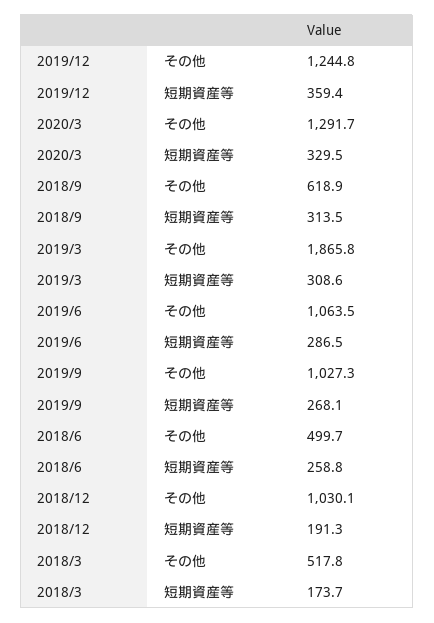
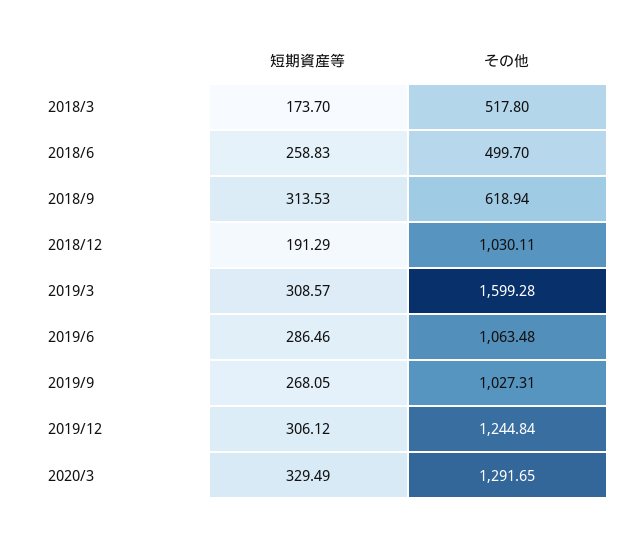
  {
    "2019/12": {
      "その他": 1244.84,
-     "短期資産等": 359.4
+     "短期資産等": 306.12
    },
    "2020/3": {
      "その他": 1291.65,
      "短期資産等": 329.49
    },
    "2018/9": {
      "その他": 618.94,
      "短期資産等": 313.53
    },
    "2019/3": {
-     "その他": 1865.8,
+     "その他": 1599.28,
      "短期資産等": 308.57
    },
    "2019/6": {
      "その他": 1063.48,
      "短期資産等": 286.46
    },
    "2019/9": {
      "その他": 1027.31,
      "短期資産等": 268.05
    },
    "2018/6": {
      "その他": 499.7,
      "短期資産等": 258.83
    },
    "2018/12": {
      "その他": 1030.11,
      "短期資産等": 191.29
    },
    "2018/3": {
      "その他": 517.8,
      "短期資産等": 173.7
    }
  }

